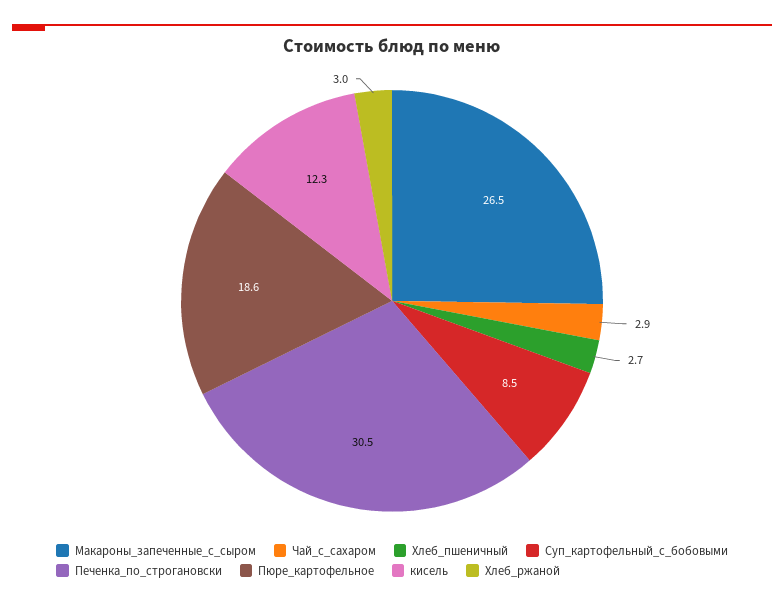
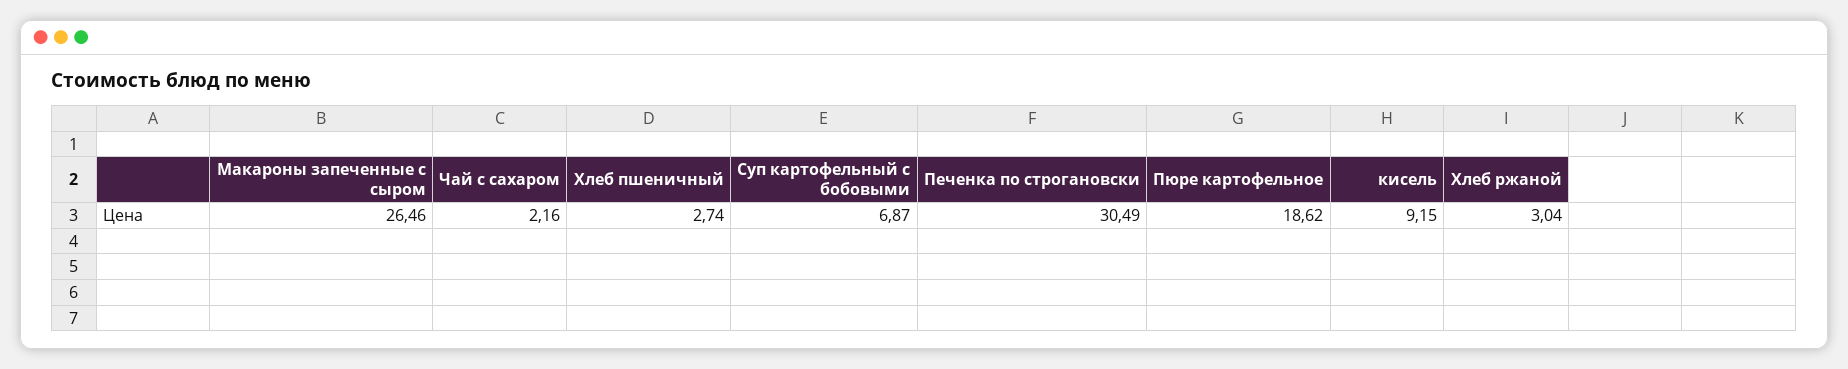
  {
    "Макароны_запеченные_с_сыром": 26.46,
-   "Чай_с_сахаром": 2.9,
+   "Чай_с_сахаром": 2.16,
    "Хлеб_пшеничный": 2.74,
-   "Суп_картофельный_с_бобовыми": 8.5,
+   "Суп_картофельный_с_бобовыми": 6.87,
    "Печенка_по_строгановски": 30.49,
    "Пюре_картофельное": 18.62,
-   "кисель": 12.3,
+   "кисель": 9.15,
    "Хлеб_ржаной": 3.04
  }

